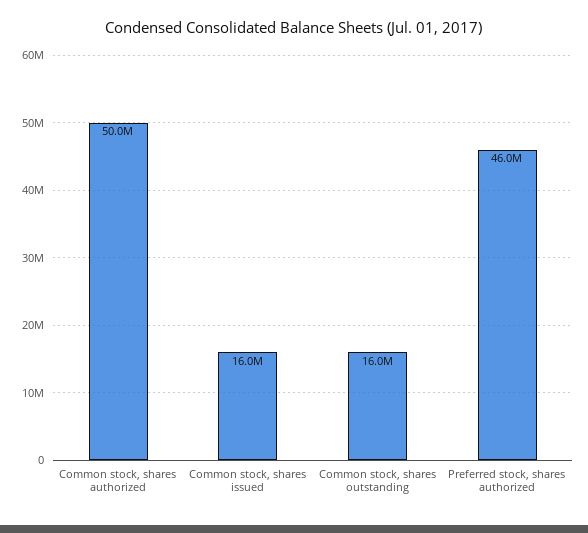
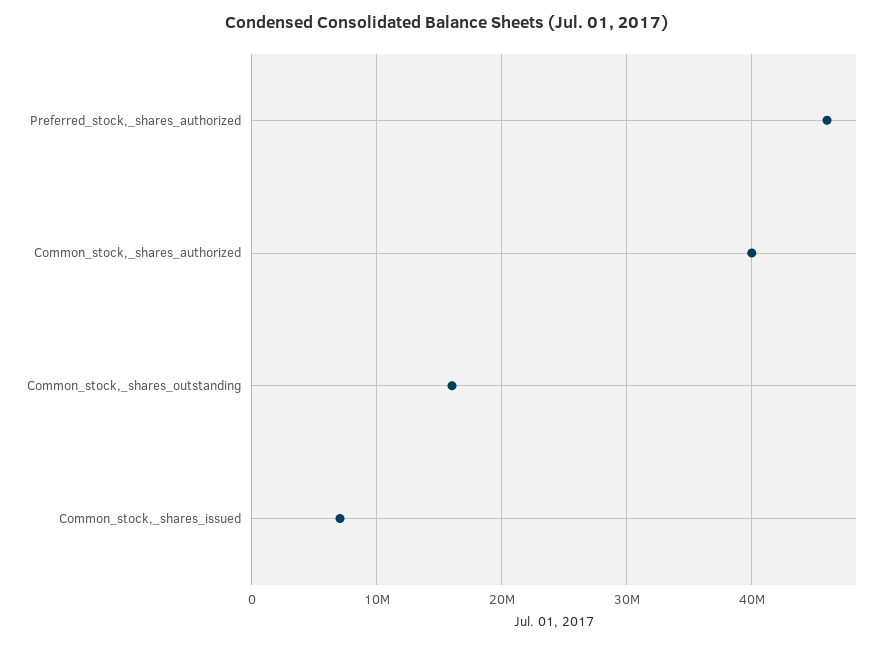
  {
-   "Common stock, shares authorized": 50000000,
+   "Common stock, shares authorized": 40000000,
-   "Common stock, shares issued": 16000000,
+   "Common stock, shares issued": 7000000,
    "Common stock, shares outstanding": 16000000,
    "Preferred stock, shares authorized": 46000000
  }

